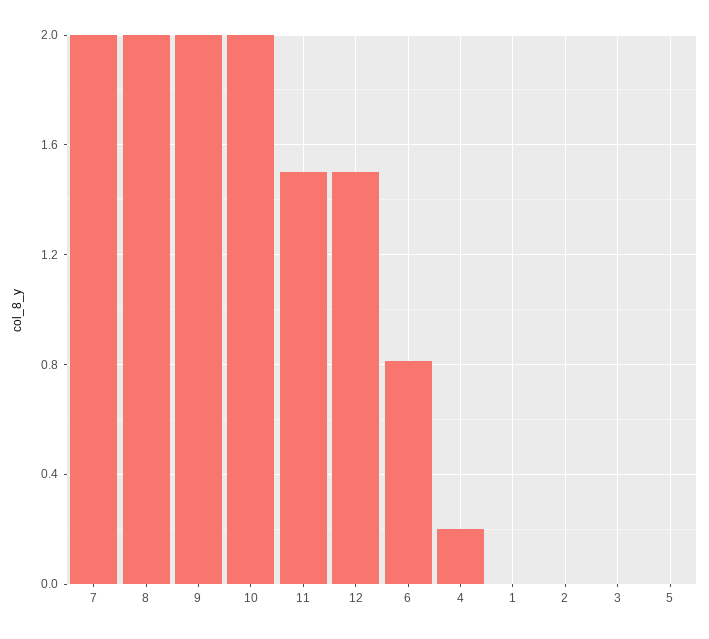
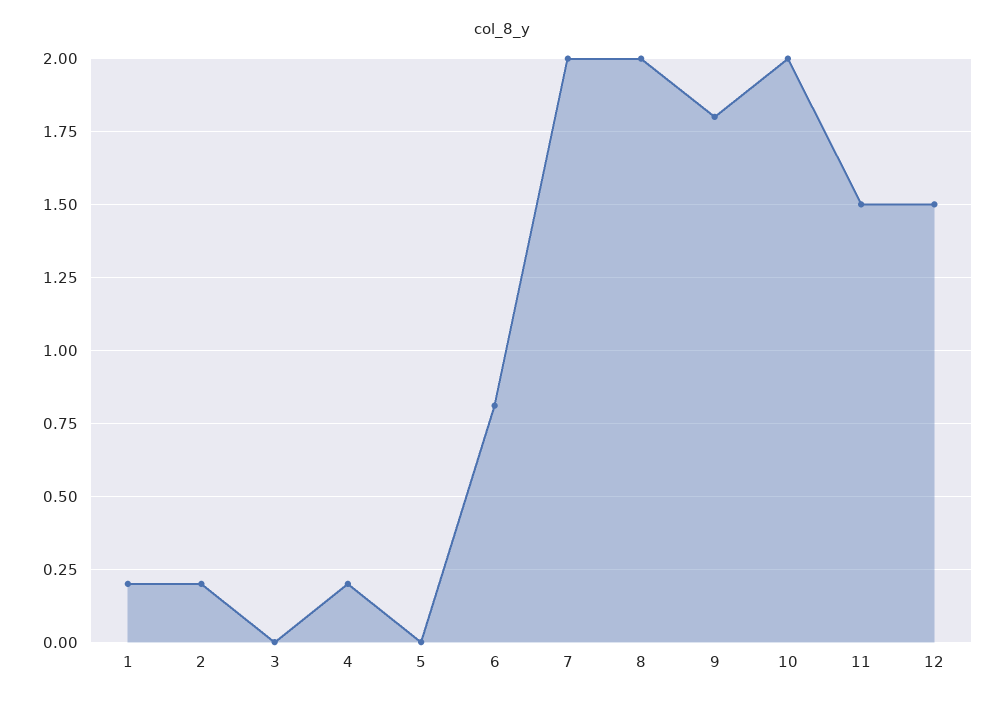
  {
    "7": 2,
    "8": 2,
-   "9": 2,
+   "9": 1.8,
    "10": 2,
    "11": 1.5,
    "12": 1.5,
    "6": 0.8,
    "4": 0.2,
-   "1": 0,
+   "1": 0.2,
-   "2": 0,
+   "2": 0.2,
    "3": 0,
    "5": 0
  }

